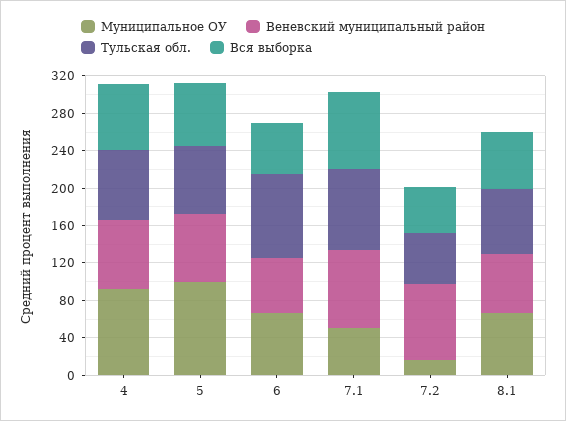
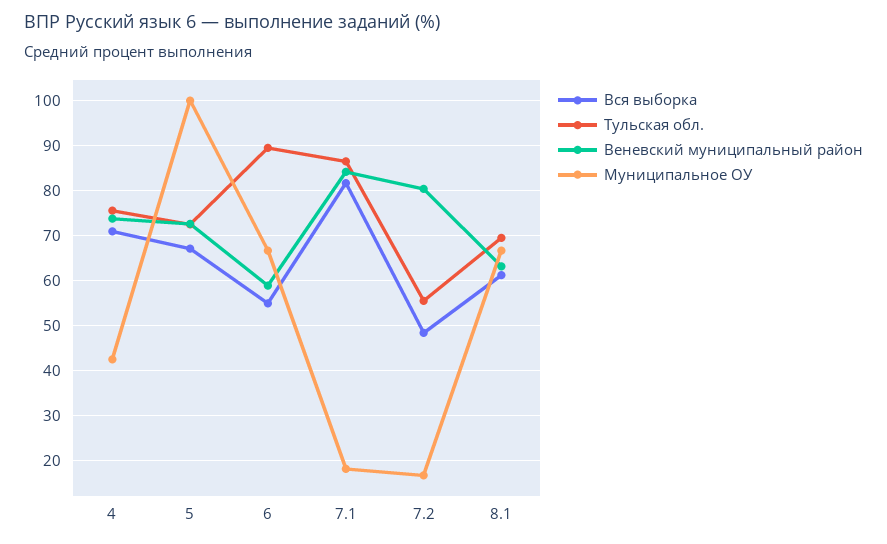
  {
    "Муниципальное ОУ": {
-     "4": 90,
+     "4": 42,
      "5": 100,
      "6": 66,
-     "7.1": 50,
+     "7.1": 18,
      "7.2": 16,
      "8.1": 66
    },
    "Веневский муниципальный район": {
      "4": 74,
      "5": 72,
      "6": 58,
      "7.1": 84,
      "7.2": 80,
      "8.1": 64
    },
    "Тульская обл.": {
      "4": 76,
      "5": 72,
      "6": 90,
      "7.1": 86,
      "7.2": 56,
      "8.1": 70
    },
    "Вся выборка": {
      "4": 70,
      "5": 68,
      "6": 54,
      "7.1": 82,
      "7.2": 48,
      "8.1": 62
    }
  }

